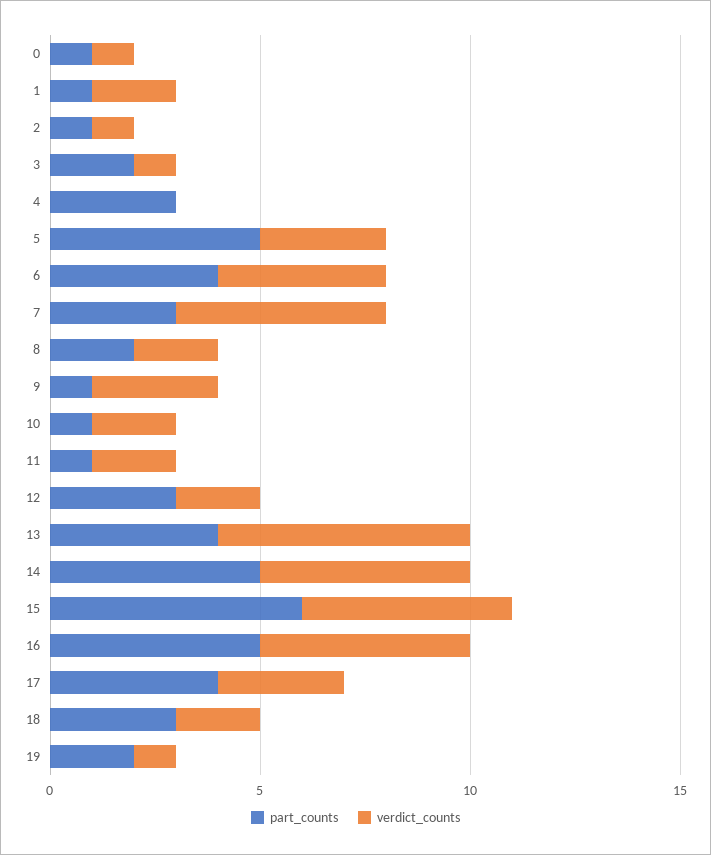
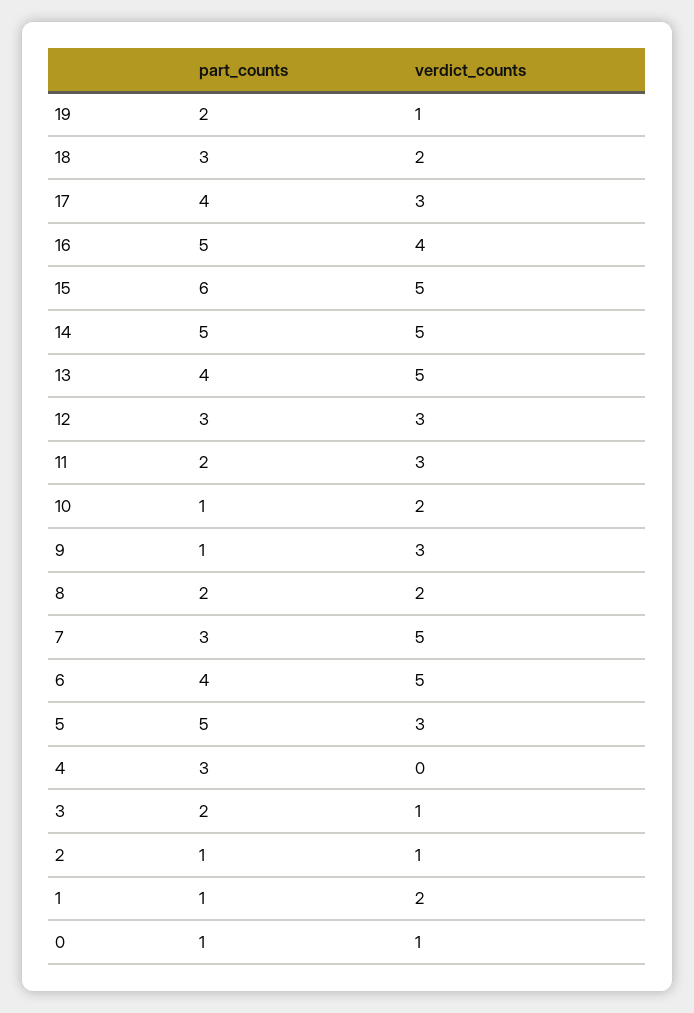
  {
    "part_counts": {
      "0": 1,
      "1": 1,
      "2": 1,
      "3": 2,
      "4": 3,
      "5": 5,
      "6": 4,
      "7": 3,
      "8": 2,
      "9": 1,
      "10": 1,
-     "11": 1,
+     "11": 2,
      "12": 3,
      "13": 4,
      "14": 5,
      "15": 6,
      "16": 5,
      "17": 4,
      "18": 3,
      "19": 2
    },
    "verdict_counts": {
      "0": 1,
      "1": 2,
      "2": 1,
      "3": 1,
      "4": 0,
      "5": 3,
-     "6": 4,
+     "6": 5,
      "7": 5,
      "8": 2,
      "9": 3,
      "10": 2,
-     "11": 2,
+     "11": 3,
-     "12": 2,
+     "12": 3,
-     "13": 6,
+     "13": 5,
      "14": 5,
      "15": 5,
-     "16": 5,
+     "16": 4,
      "17": 3,
      "18": 2,
      "19": 1
    }
  }

